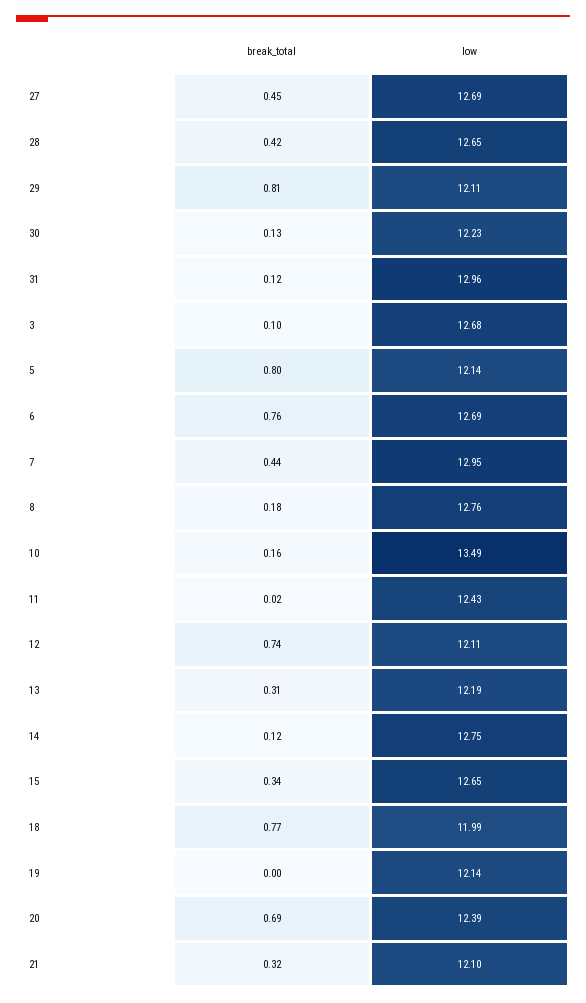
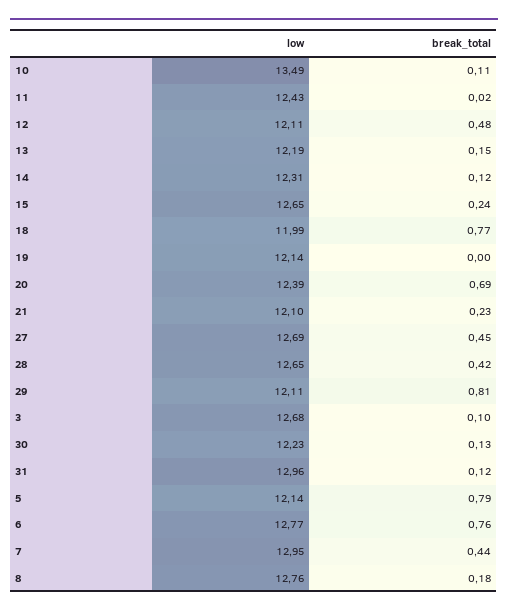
  {
    "break_total": {
      "27": 0.45,
      "28": 0.42,
      "29": 0.81,
      "30": 0.13,
      "31": 0.12,
      "3": 0.1,
-     "5": 0.8,
+     "5": 0.79,
      "6": 0.76,
      "7": 0.44,
      "8": 0.18,
-     "10": 0.16,
+     "10": 0.11,
      "11": 0.02,
-     "12": 0.74,
+     "12": 0.48,
-     "13": 0.31,
+     "13": 0.15,
      "14": 0.12,
-     "15": 0.34,
+     "15": 0.24,
      "18": 0.77,
      "19": 0,
      "20": 0.69,
-     "21": 0.32
+     "21": 0.23
    },
    "low": {
      "27": 12.69,
      "28": 12.65,
      "29": 12.11,
      "30": 12.23,
      "31": 12.96,
      "3": 12.68,
      "5": 12.14,
-     "6": 12.69,
+     "6": 12.77,
      "7": 12.95,
      "8": 12.76,
      "10": 13.49,
      "11": 12.43,
      "12": 12.11,
      "13": 12.19,
-     "14": 12.75,
+     "14": 12.31,
      "15": 12.65,
      "18": 11.99,
      "19": 12.14,
      "20": 12.39,
      "21": 12.1
    }
  }

